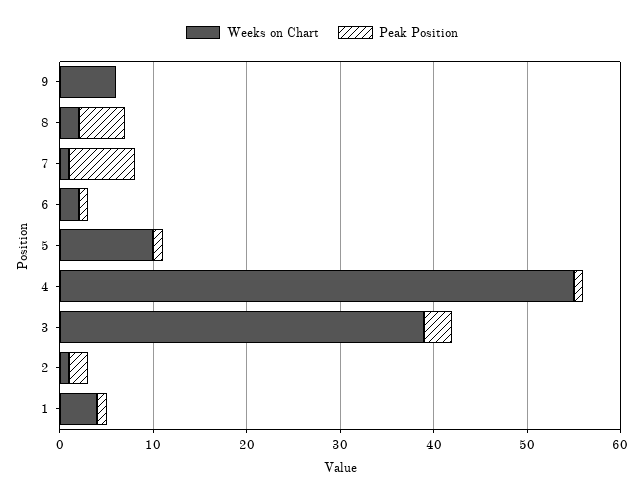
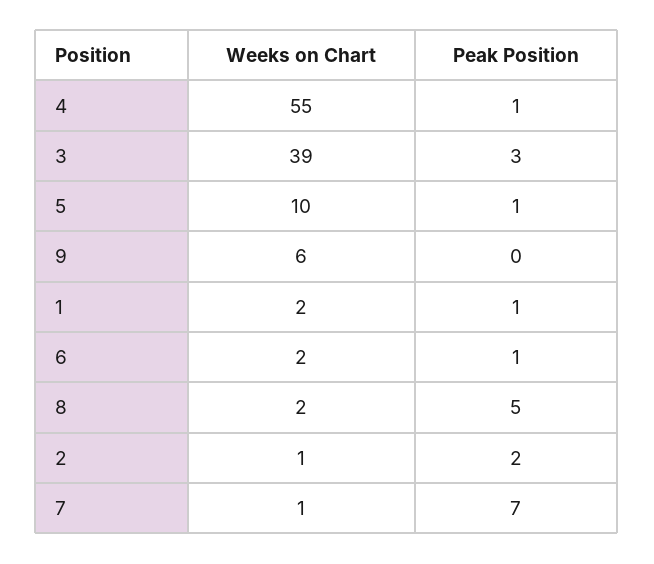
  {
    "Weeks on Chart": {
      "9": 6,
      "8": 2,
      "7": 1,
      "6": 2,
      "5": 10,
      "4": 55,
      "3": 39,
      "2": 1,
-     "1": 4
+     "1": 2
    },
    "Peak Position": {
      "9": 0,
      "8": 5,
      "7": 7,
      "6": 1,
      "5": 1,
      "4": 1,
      "3": 3,
      "2": 2,
      "1": 1
    }
  }

